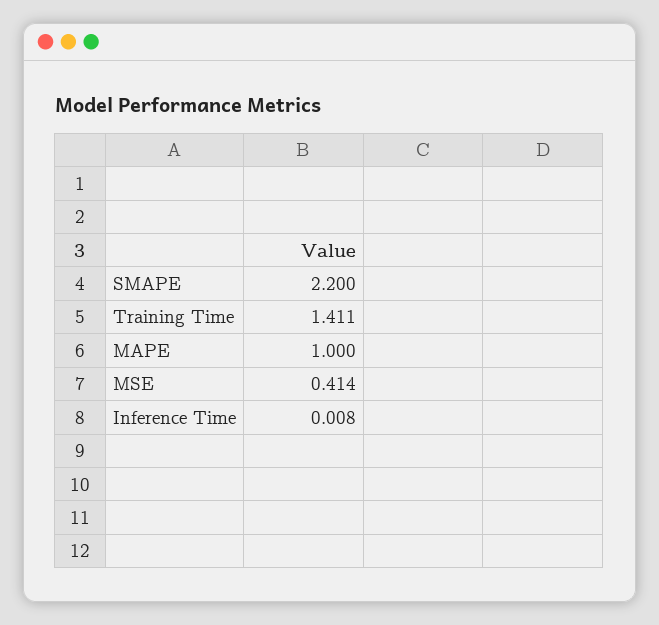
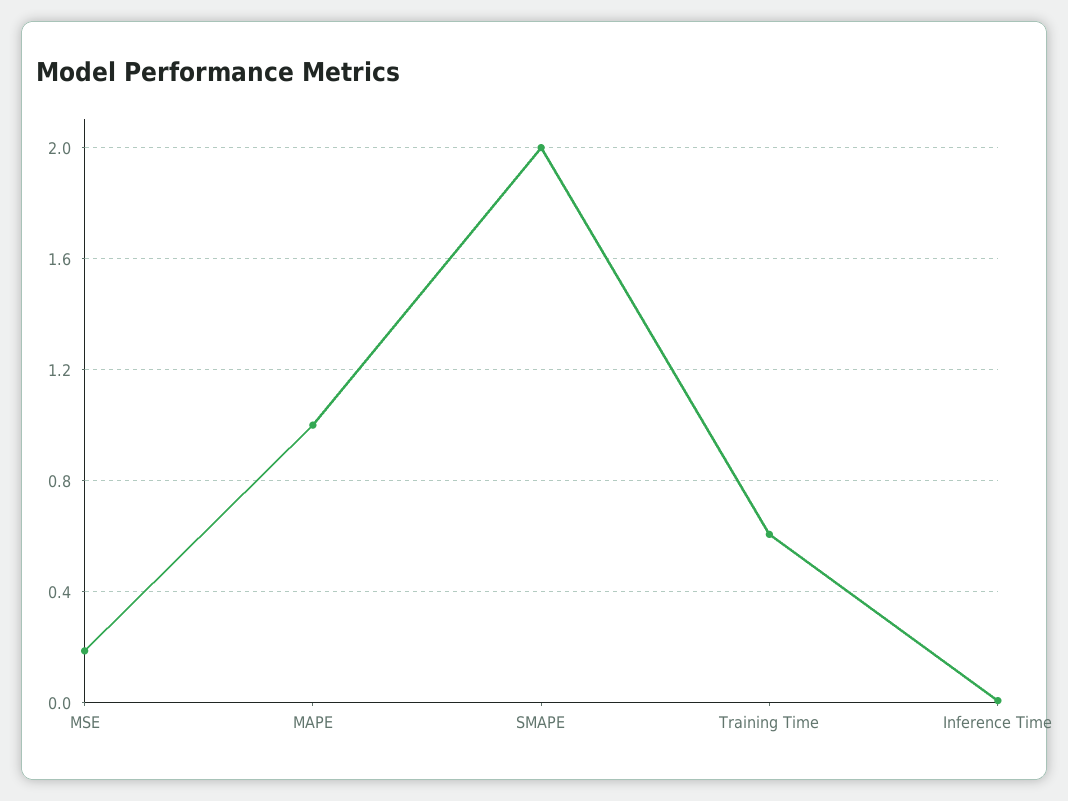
  {
-   "SMAPE": 2.2,
+   "SMAPE": 2,
-   "Training Time": 1.411,
+   "Training Time": 0.6,
    "MAPE": 1,
-   "MSE": 0.414,
+   "MSE": 0.2,
    "Inference Time": 0.008
  }

